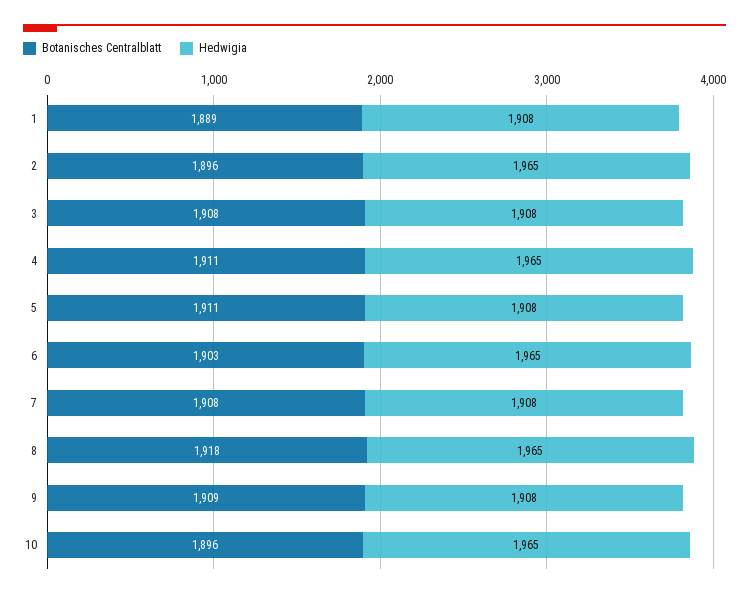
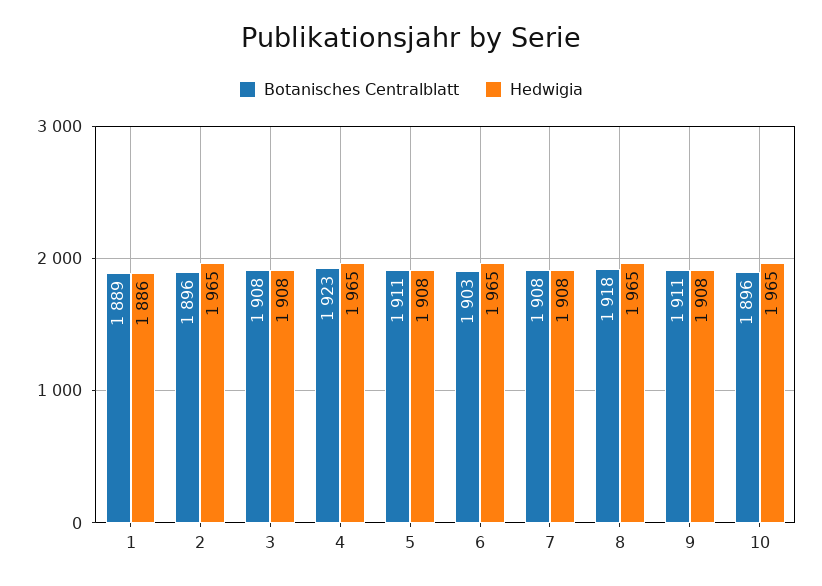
  {
    "Botanisches Centralblatt": {
      "1": 1889,
      "2": 1896,
      "3": 1908,
-     "4": 1911,
+     "4": 1923,
      "5": 1911,
      "6": 1903,
      "7": 1908,
      "8": 1918,
-     "9": 1909,
+     "9": 1911,
      "10": 1896
    },
    "Hedwigia": {
-     "1": 1908,
+     "1": 1886,
      "2": 1965,
      "3": 1908,
      "4": 1965,
      "5": 1908,
      "6": 1965,
      "7": 1908,
      "8": 1965,
      "9": 1908,
      "10": 1965
    }
  }

